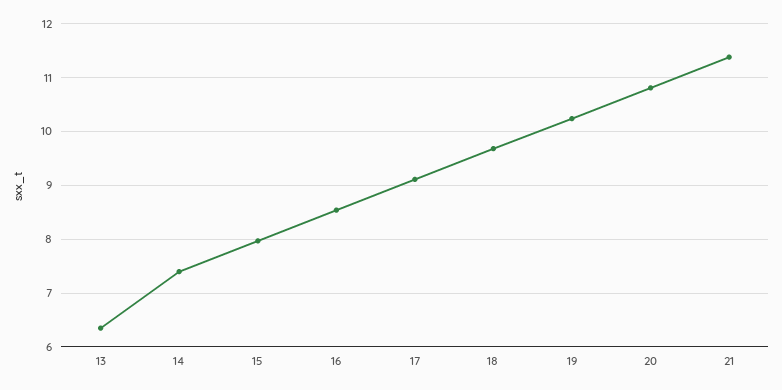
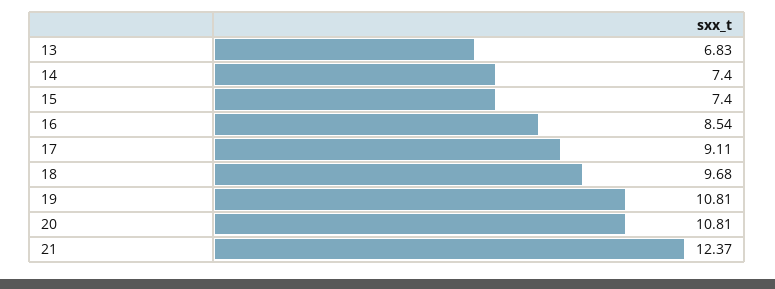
  {
-   "13": 6.4,
+   "13": 6.83,
    "14": 7.4,
-   "15": 8,
+   "15": 7.4,
    "16": 8.54,
    "17": 9.11,
    "18": 9.68,
-   "19": 10.2,
+   "19": 10.81,
    "20": 10.81,
-   "21": 11.4
+   "21": 12.37
  }

